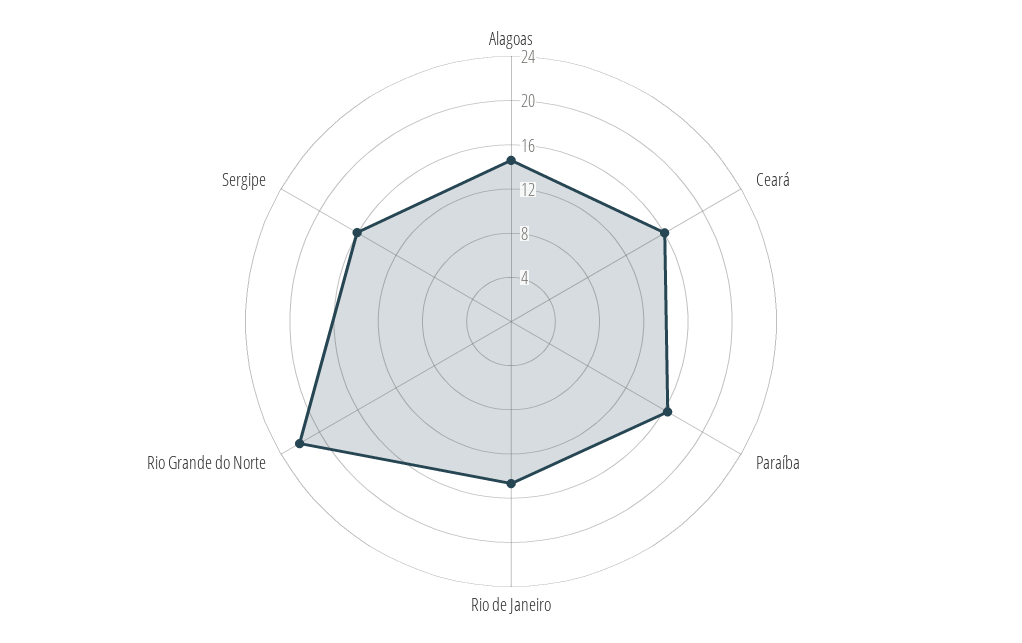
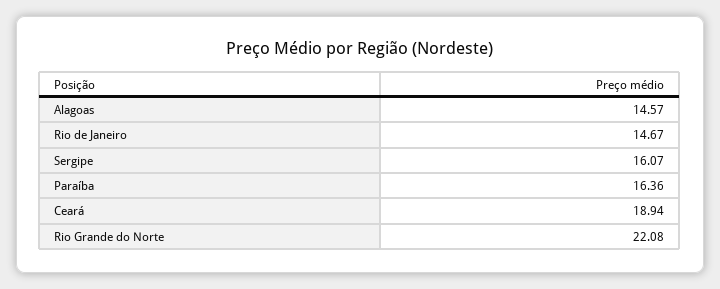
  {
    "Alagoas": 14.57,
-   "Ceará": 16,
+   "Ceará": 18.94,
    "Paraíba": 16.36,
    "Rio de Janeiro": 14.67,
    "Rio Grande do Norte": 22.08,
    "Sergipe": 16.07
  }

